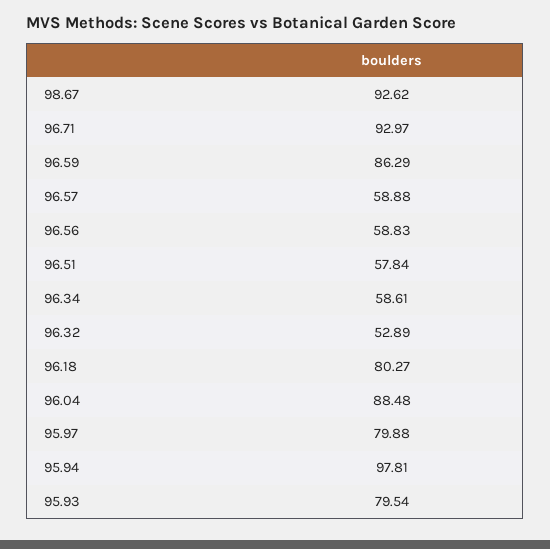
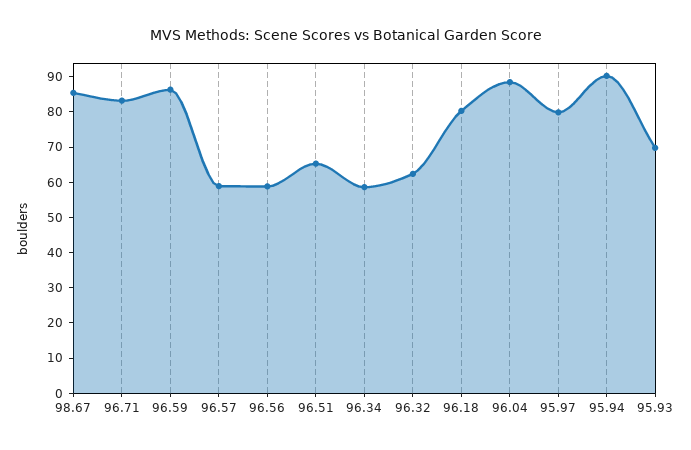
  {
-   "98.67": 92.62,
+   "98.67": 85,
-   "96.71": 92.97,
+   "96.71": 82.5,
    "96.59": 86.29,
    "96.57": 58.88,
    "96.56": 58.83,
-   "96.51": 57.84,
+   "96.51": 65,
    "96.34": 58.61,
-   "96.32": 52.89,
+   "96.32": 62.5,
    "96.18": 80.27,
    "96.04": 88.48,
    "95.97": 79.88,
-   "95.94": 97.81,
+   "95.94": 90,
-   "95.93": 79.54
+   "95.93": 70
  }

